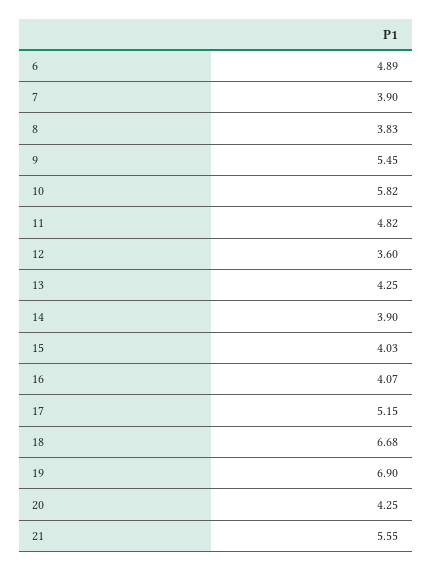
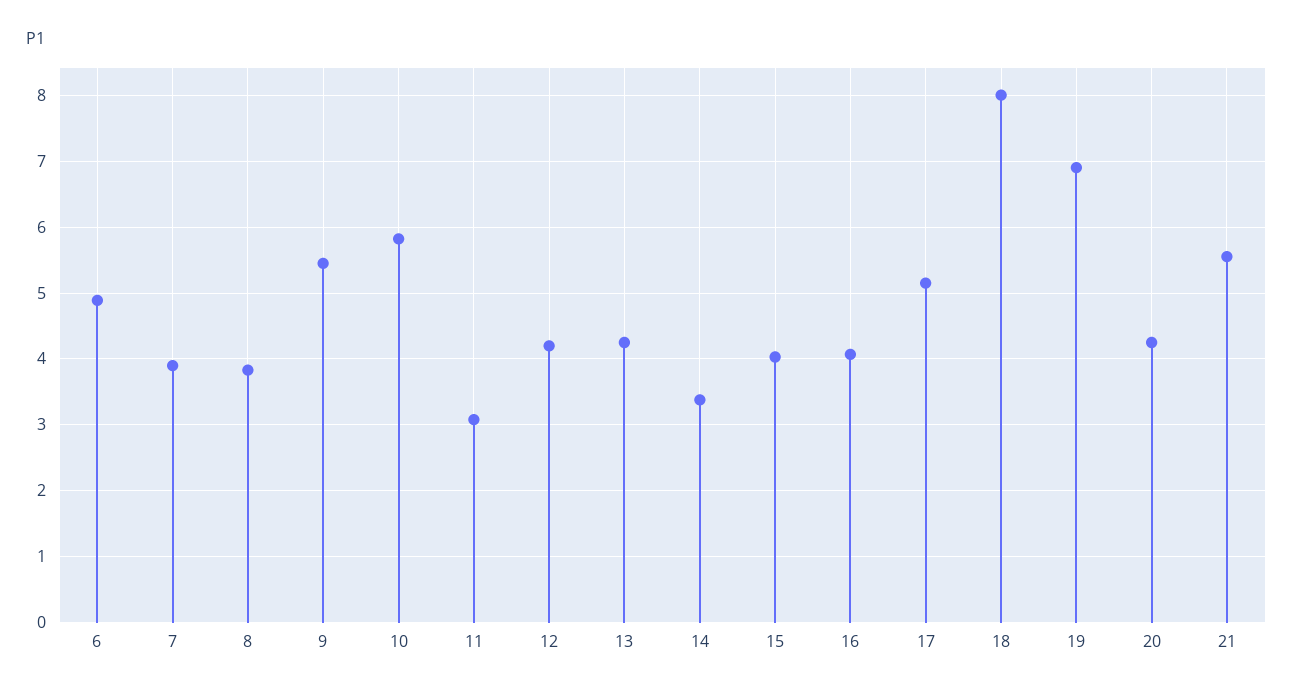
  {
    "6": 4.89,
    "7": 3.9,
    "8": 3.83,
    "9": 5.45,
    "10": 5.82,
-   "11": 4.82,
+   "11": 3.1,
-   "12": 3.6,
+   "12": 4.2,
    "13": 4.25,
-   "14": 3.9,
+   "14": 3.4,
    "15": 4.03,
    "16": 4.07,
    "17": 5.15,
-   "18": 6.68,
+   "18": 8,
    "19": 6.9,
    "20": 4.25,
    "21": 5.55
  }

